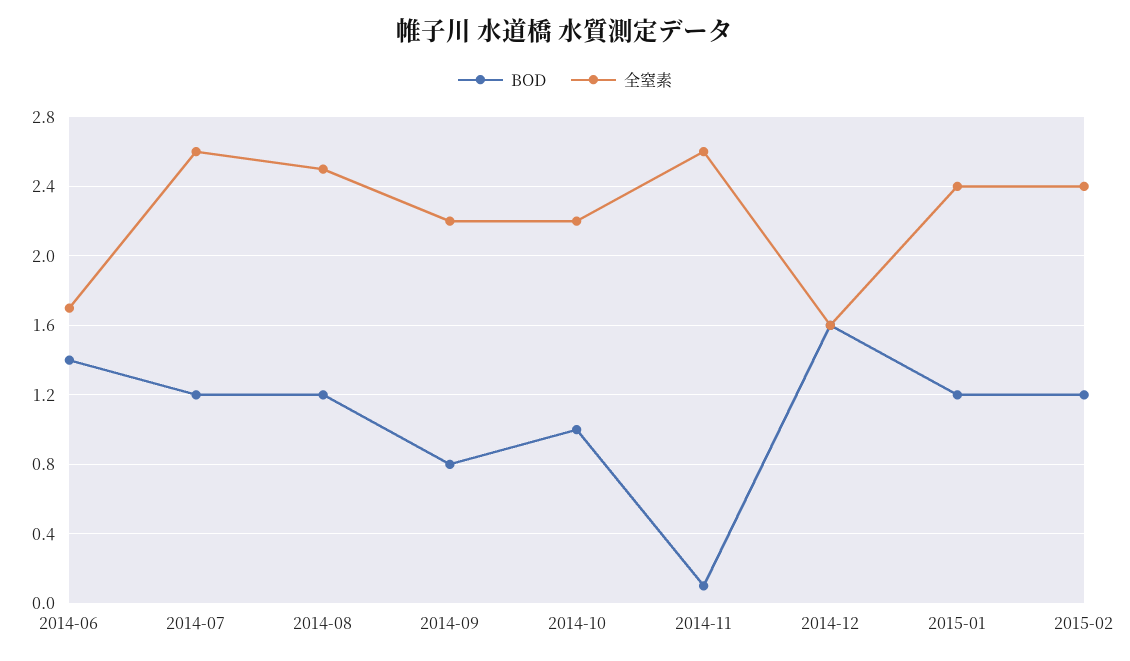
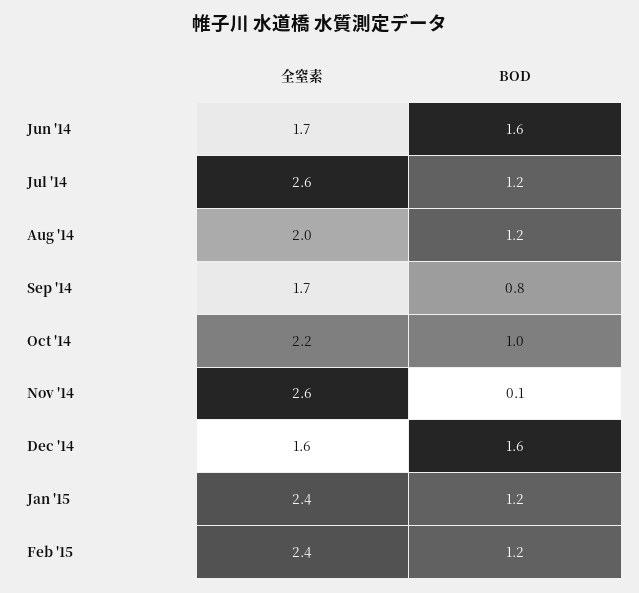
  {
    "BOD": {
-     "2014-06": 1.4,
+     "2014-06": 1.6,
      "2014-07": 1.2,
      "2014-08": 1.2,
      "2014-09": 0.8,
      "2014-10": 1,
      "2014-11": 0.1,
      "2014-12": 1.6,
      "2015-01": 1.2,
      "2015-02": 1.2
    },
    "全窒素": {
      "2014-06": 1.7,
      "2014-07": 2.6,
-     "2014-08": 2.5,
+     "2014-08": 2,
-     "2014-09": 2.2,
+     "2014-09": 1.7,
      "2014-10": 2.2,
      "2014-11": 2.6,
      "2014-12": 1.6,
      "2015-01": 2.4,
      "2015-02": 2.4
    }
  }

